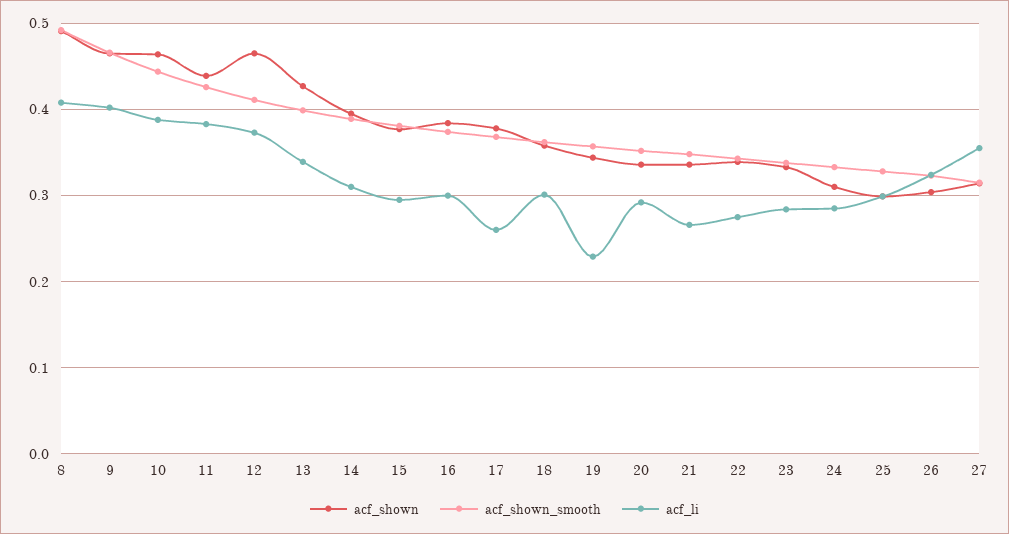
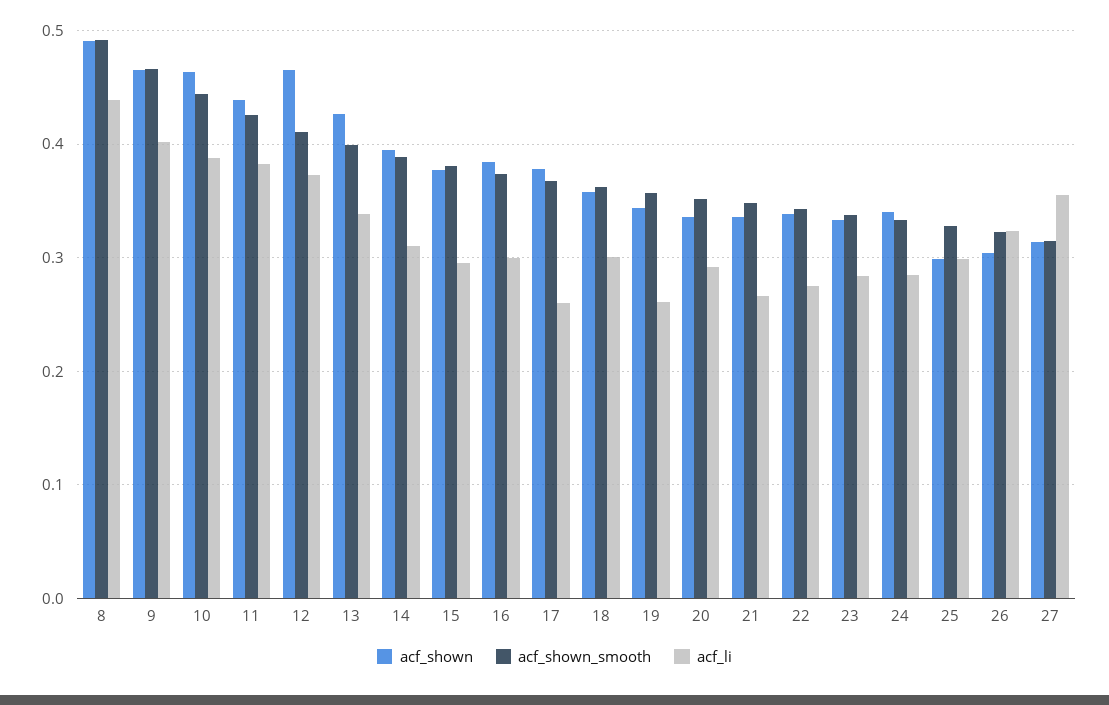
  {
    "acf_shown": {
      "8": 0.49,
      "9": 0.47,
      "10": 0.46,
      "11": 0.44,
      "12": 0.47,
      "13": 0.43,
      "14": 0.4,
      "15": 0.38,
      "16": 0.38,
      "17": 0.38,
      "18": 0.36,
      "19": 0.34,
      "20": 0.34,
      "21": 0.34,
      "22": 0.34,
      "23": 0.33,
-     "24": 0.31,
+     "24": 0.34,
      "25": 0.3,
      "26": 0.3,
      "27": 0.31
    },
    "acf_shown_smooth": {
      "8": 0.49,
      "9": 0.47,
      "10": 0.44,
      "11": 0.43,
      "12": 0.41,
      "13": 0.4,
      "14": 0.39,
      "15": 0.38,
      "16": 0.37,
      "17": 0.37,
      "18": 0.36,
      "19": 0.36,
      "20": 0.35,
      "21": 0.35,
      "22": 0.34,
      "23": 0.34,
      "24": 0.33,
      "25": 0.33,
      "26": 0.32,
      "27": 0.32
    },
    "acf_li": {
-     "8": 0.41,
+     "8": 0.44,
      "9": 0.4,
      "10": 0.39,
      "11": 0.38,
      "12": 0.37,
      "13": 0.34,
      "14": 0.31,
      "15": 0.3,
      "16": 0.3,
      "17": 0.26,
      "18": 0.3,
-     "19": 0.23,
+     "19": 0.26,
      "20": 0.29,
      "21": 0.27,
      "22": 0.28,
      "23": 0.28,
      "24": 0.29,
      "25": 0.3,
      "26": 0.32,
      "27": 0.36
    }
  }

